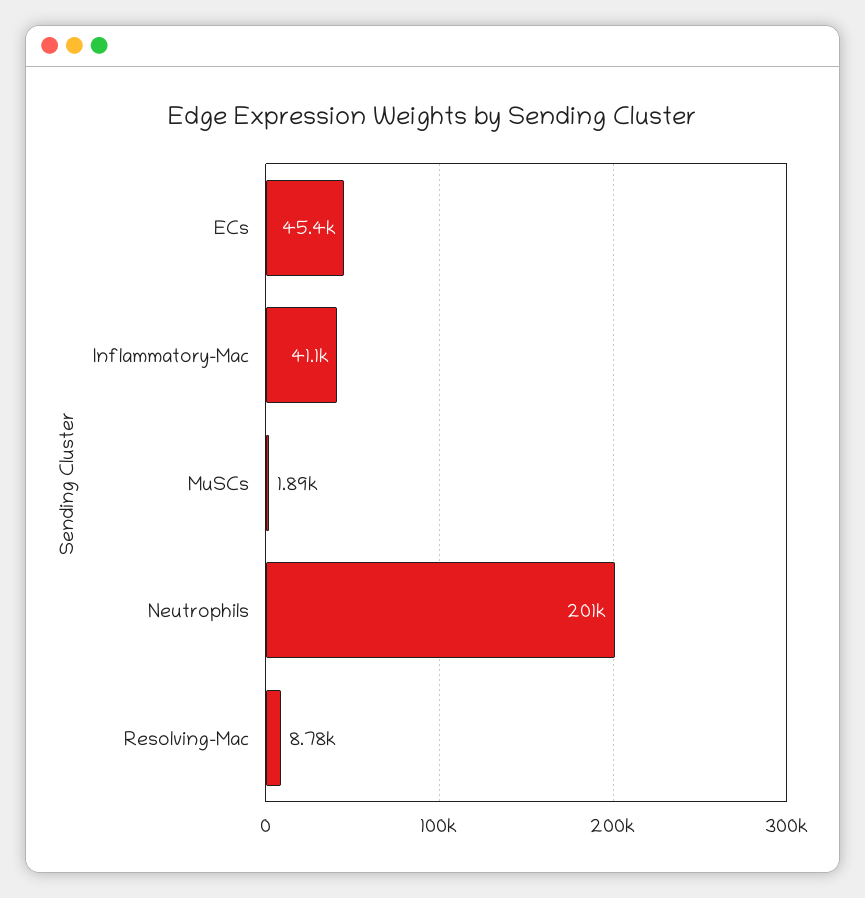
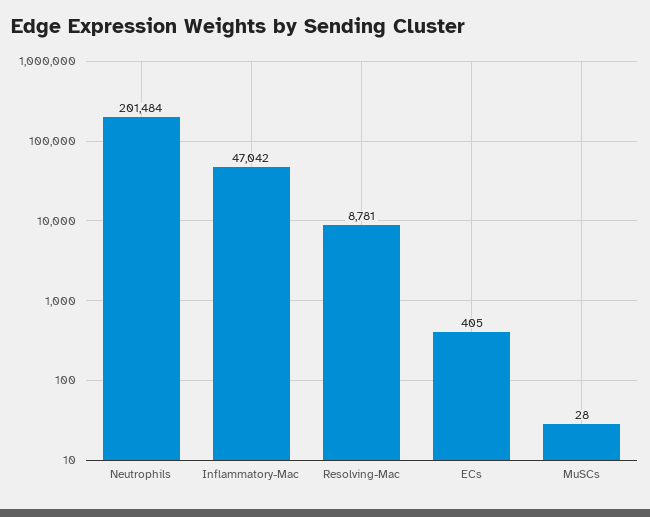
  {
-   "ECs": 45400,
+   "ECs": 405,
-   "Inflammatory-Mac": 41100,
+   "Inflammatory-Mac": 47042,
-   "MuSCs": 1890,
+   "MuSCs": 28,
    "Neutrophils": 201484,
    "Resolving-Mac": 8781
  }

